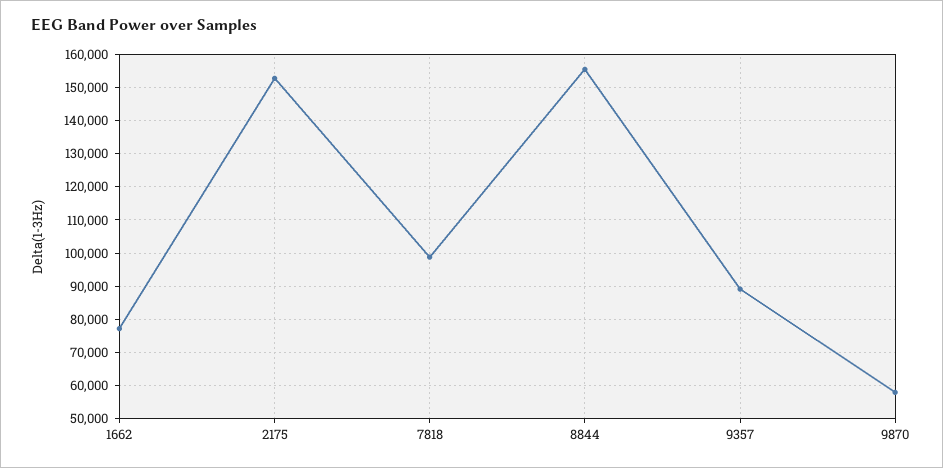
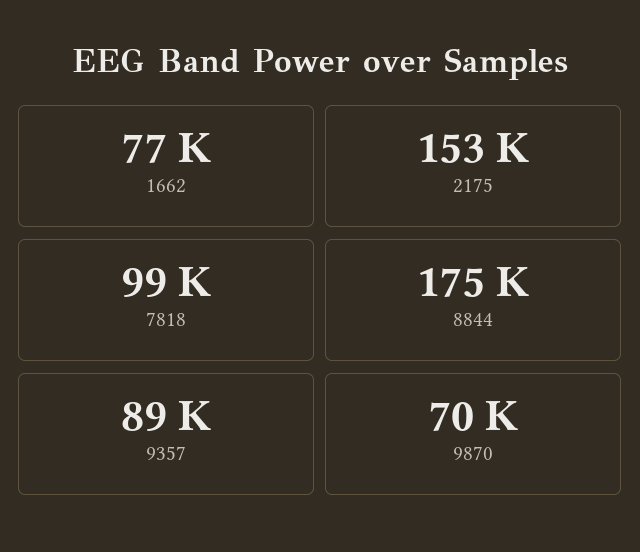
  {
    "1662": 77000,
    "2175": 153000,
    "7818": 99000,
-   "8844": 156000,
+   "8844": 175000,
    "9357": 89000,
-   "9870": 58000
+   "9870": 70000
  }

